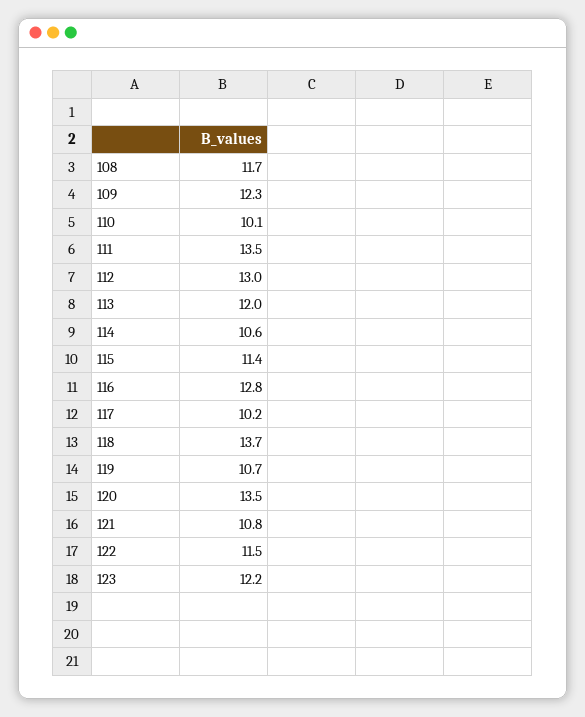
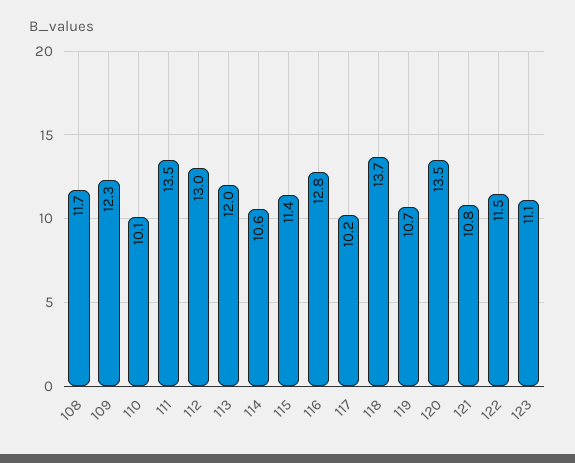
  {
    "108": 11.7,
    "109": 12.3,
    "110": 10.1,
    "111": 13.5,
    "112": 13,
    "113": 12,
    "114": 10.6,
    "115": 11.4,
    "116": 12.8,
    "117": 10.2,
    "118": 13.7,
    "119": 10.7,
    "120": 13.5,
    "121": 10.8,
    "122": 11.5,
-   "123": 12.2
+   "123": 11.1
  }

